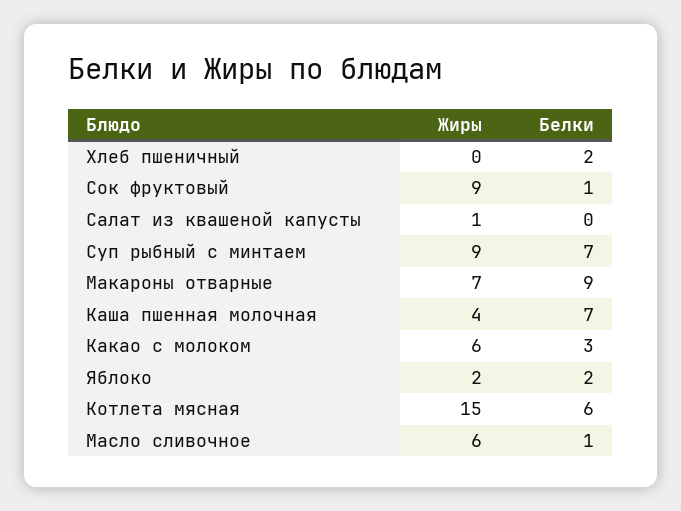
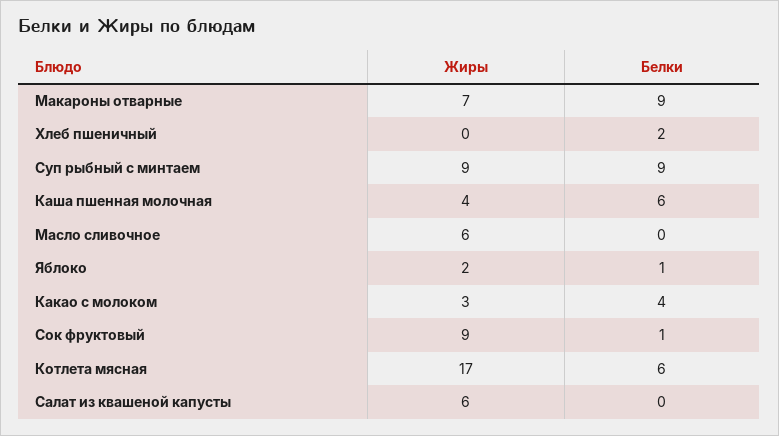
  {
    "Жиры": {
      "Хлеб пшеничный": 0,
      "Сок фруктовый": 9,
-     "Салат из квашеной капусты": 1,
+     "Салат из квашеной капусты": 6,
      "Суп рыбный с минтаем": 9,
      "Макароны отварные": 7,
      "Каша пшенная молочная": 4,
-     "Какао с молоком": 6,
+     "Какао с молоком": 3,
      "Яблоко": 2,
-     "Котлета мясная": 15,
+     "Котлета мясная": 17,
      "Масло сливочное": 6
    },
    "Белки": {
      "Хлеб пшеничный": 2,
      "Сок фруктовый": 1,
      "Салат из квашеной капусты": 0,
-     "Суп рыбный с минтаем": 7,
+     "Суп рыбный с минтаем": 9,
      "Макароны отварные": 9,
-     "Каша пшенная молочная": 7,
+     "Каша пшенная молочная": 6,
-     "Какао с молоком": 3,
+     "Какао с молоком": 4,
-     "Яблоко": 2,
+     "Яблоко": 1,
      "Котлета мясная": 6,
-     "Масло сливочное": 1
+     "Масло сливочное": 0
    }
  }

